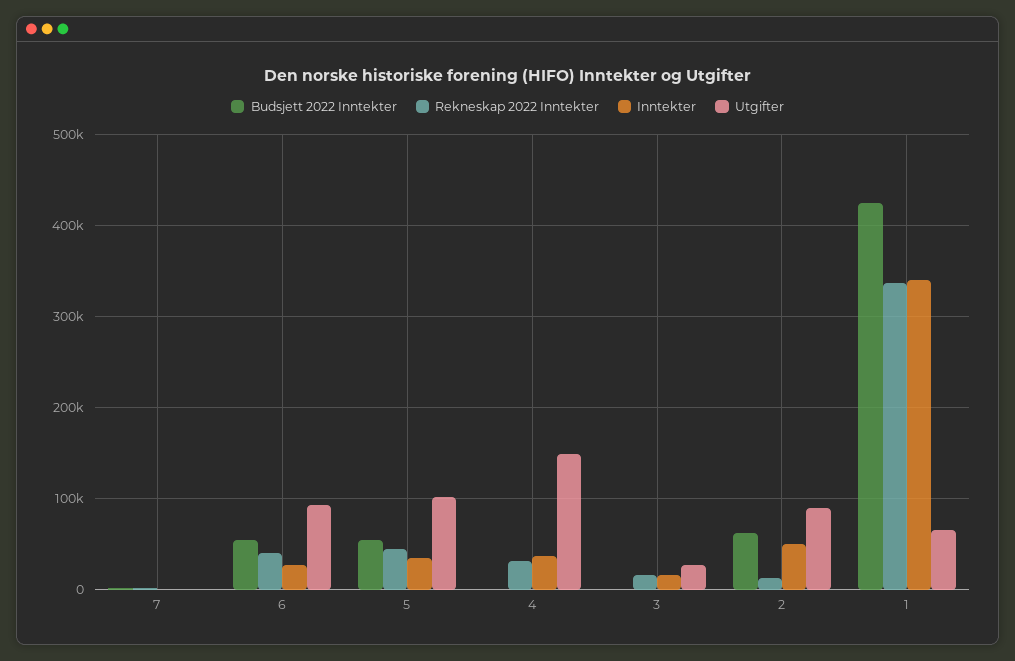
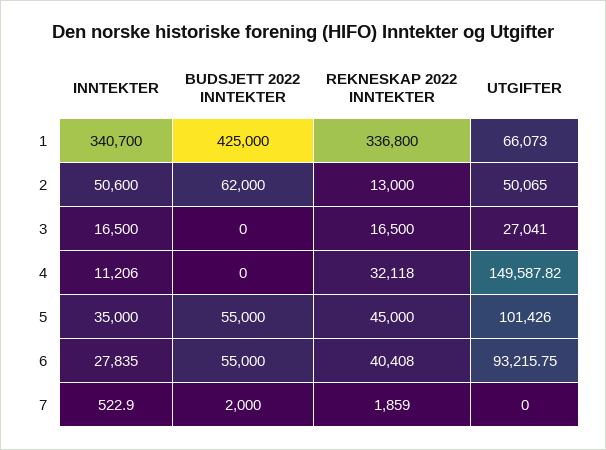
  {
    "Budsjett 2022 Inntekter": {
      "7": 2000,
      "6": 55000,
      "5": 55000,
      "4": 0,
      "3": 0,
      "2": 62000,
      "1": 425000
    },
    "Rekneskap 2022 Inntekter": {
      "7": 1859,
      "6": 40408,
      "5": 45000,
      "4": 32118,
      "3": 16500,
      "2": 13000,
      "1": 336800
    },
    "Inntekter": {
      "7": 522.9,
      "6": 27835,
      "5": 35000,
-     "4": 40000,
+     "4": 11206,
      "3": 16500,
      "2": 50600,
      "1": 340700
    },
    "Utgifter": {
      "7": 0,
      "6": 93215.75,
      "5": 101426,
      "4": 149587.82,
      "3": 27041,
-     "2": 90000,
+     "2": 50065,
      "1": 66073
    }
  }

